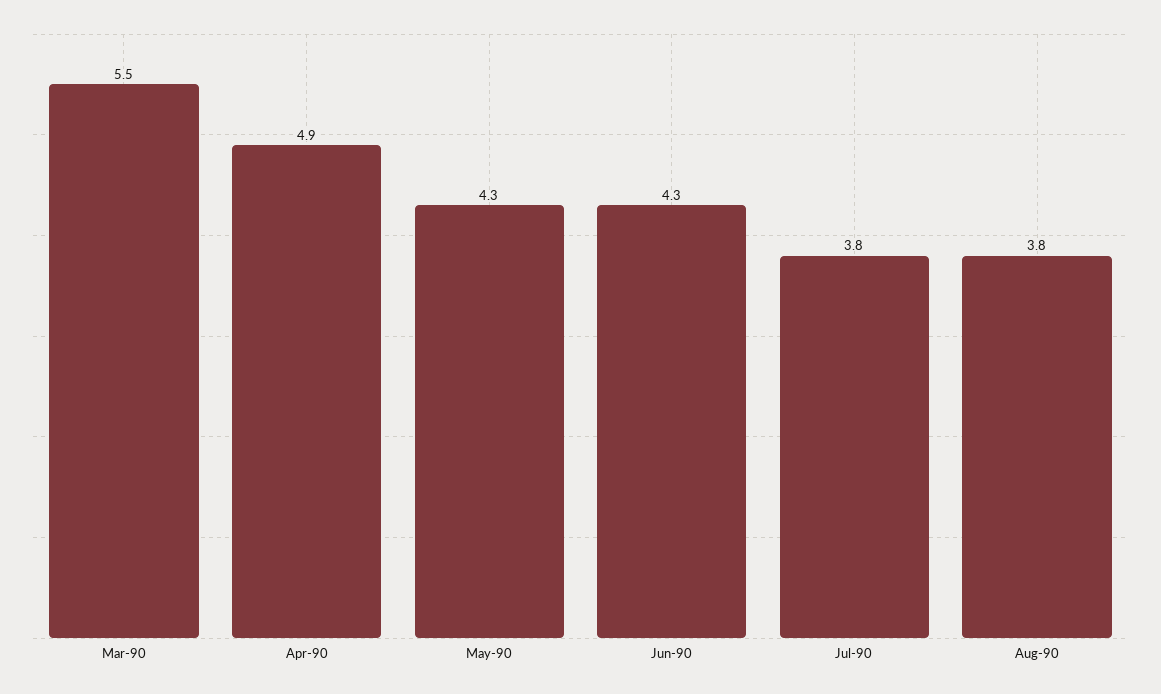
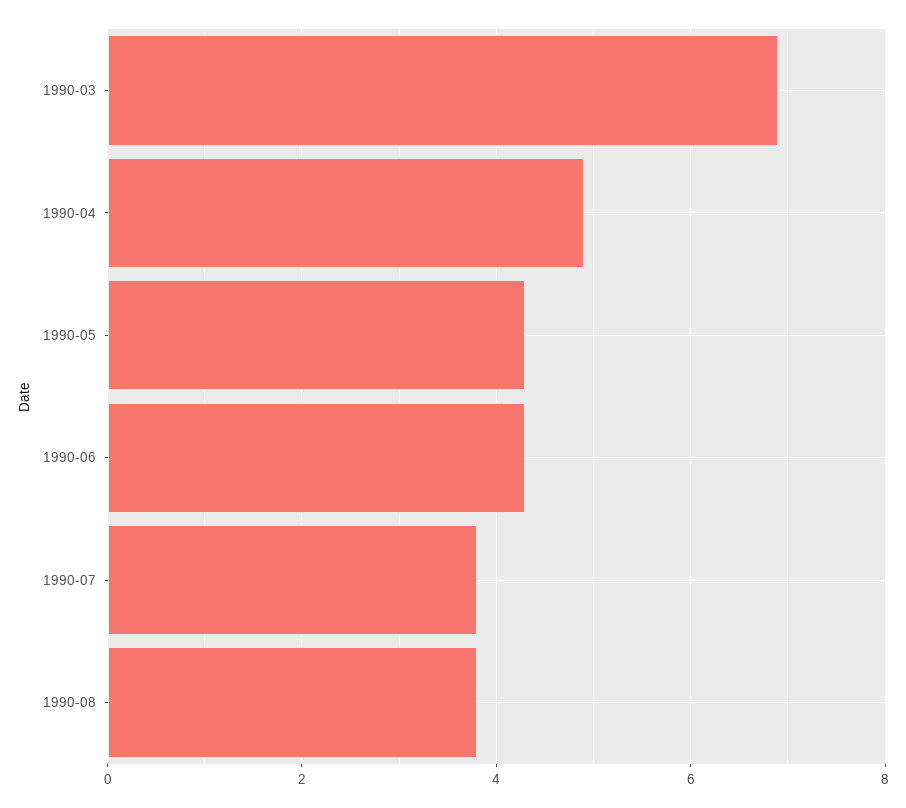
  {
-   "Mar-90": 5.5,
+   "Mar-90": 7,
    "Apr-90": 4.9,
    "May-90": 4.3,
    "Jun-90": 4.3,
    "Jul-90": 3.8,
    "Aug-90": 3.8
  }

